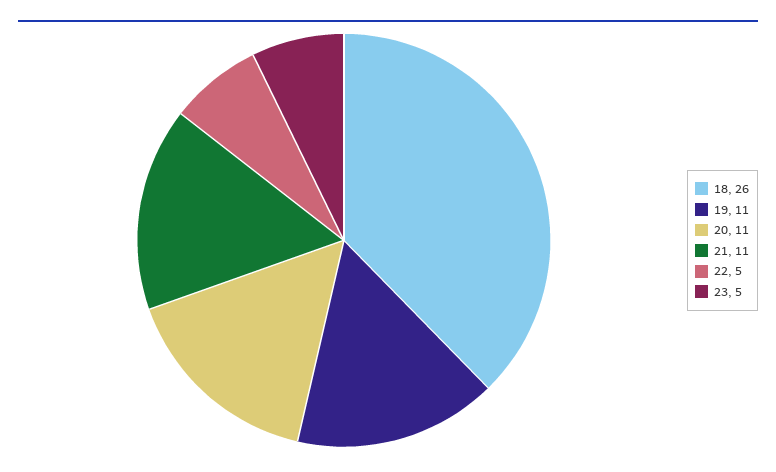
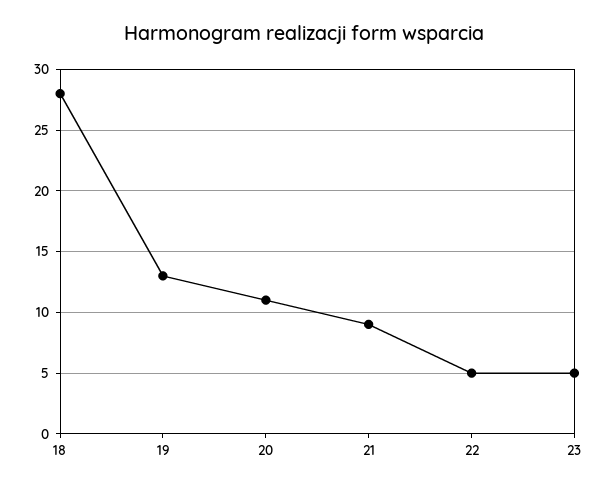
  {
-   "18": 26,
+   "18": 28,
-   "19": 11,
+   "19": 13,
    "20": 11,
-   "21": 11,
+   "21": 9,
    "22": 5,
    "23": 5
  }

